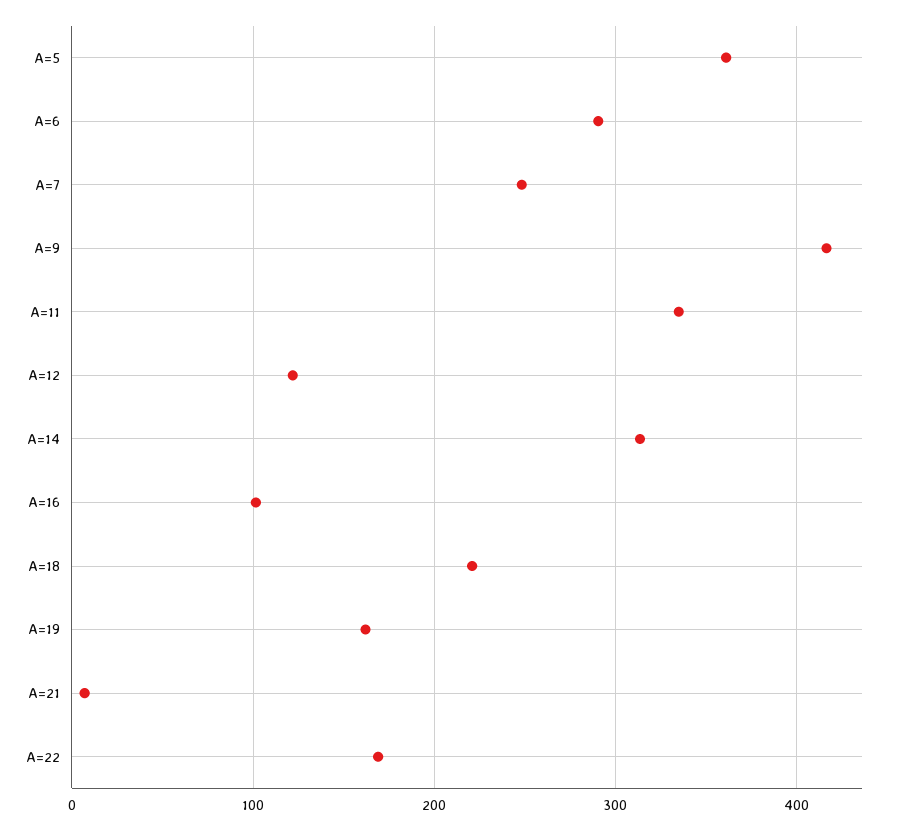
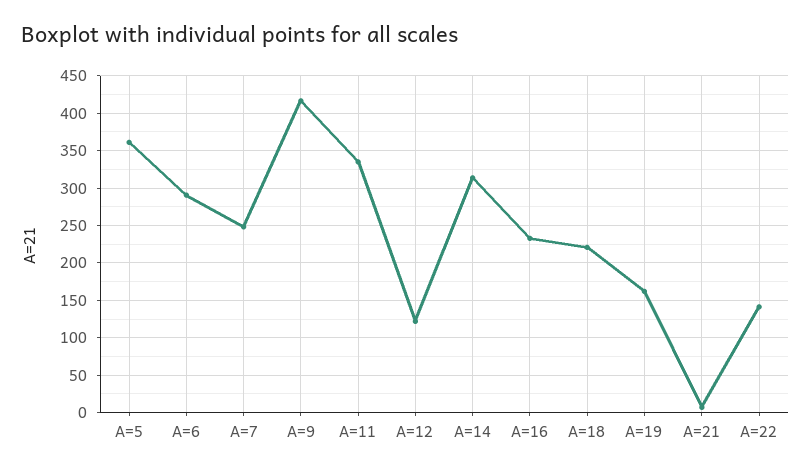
  {
    "A=5": 360,
    "A=6": 290,
    "A=7": 250,
    "A=9": 420,
    "A=11": 340,
    "A=12": 120,
    "A=14": 310,
-   "A=16": 100,
+   "A=16": 230,
    "A=18": 220,
    "A=19": 160,
    "A=21": 10,
-   "A=22": 170
+   "A=22": 140
  }

